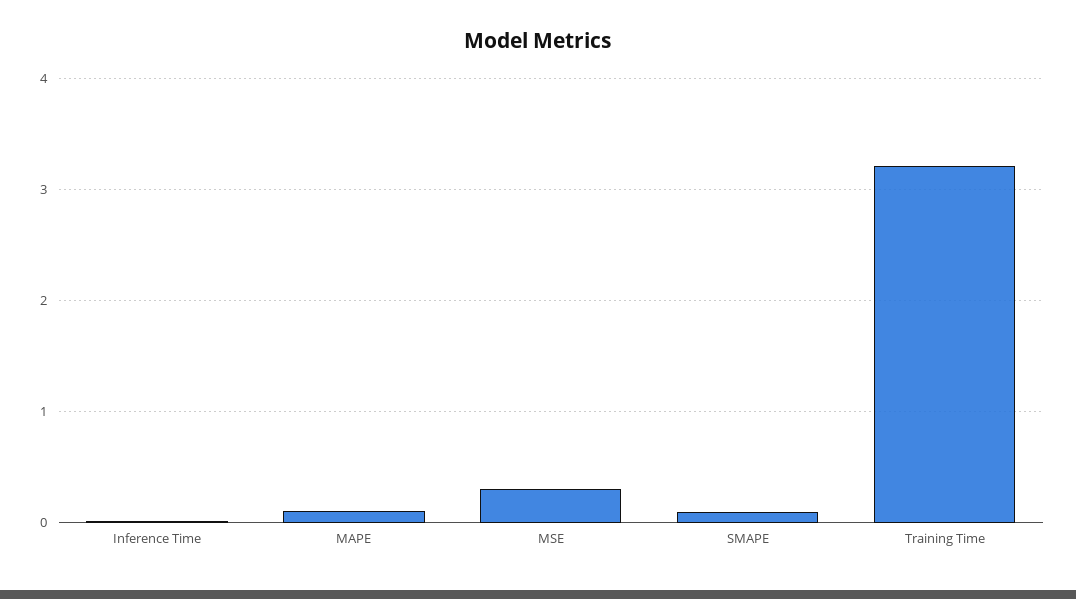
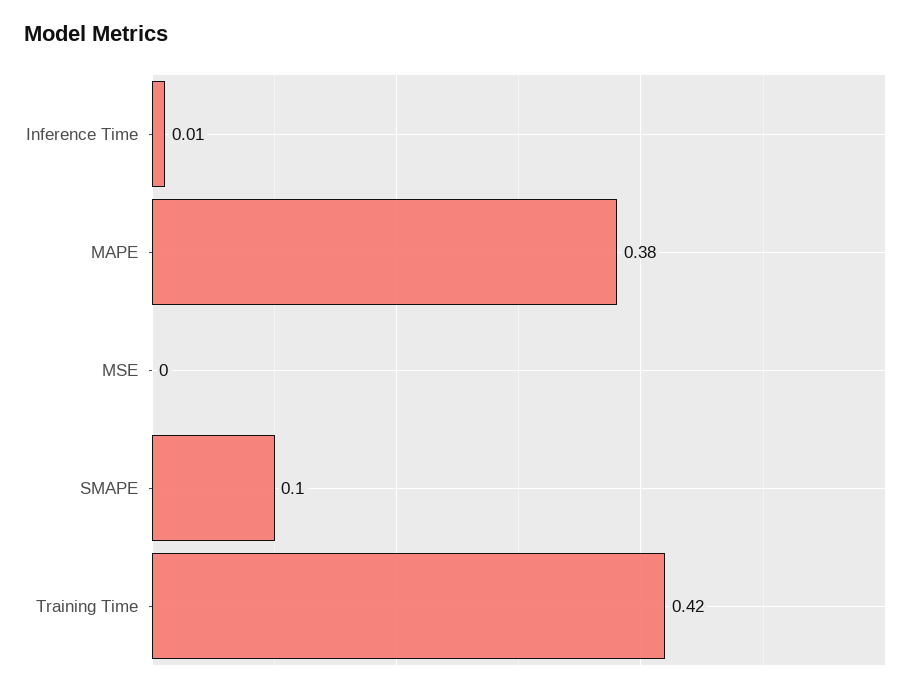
  {
    "Inference Time": 0.01,
-   "MAPE": 0.1,
+   "MAPE": 0.38,
-   "MSE": 0.3,
+   "MSE": 0,
    "SMAPE": 0.1,
-   "Training Time": 3.2
+   "Training Time": 0.42
  }

